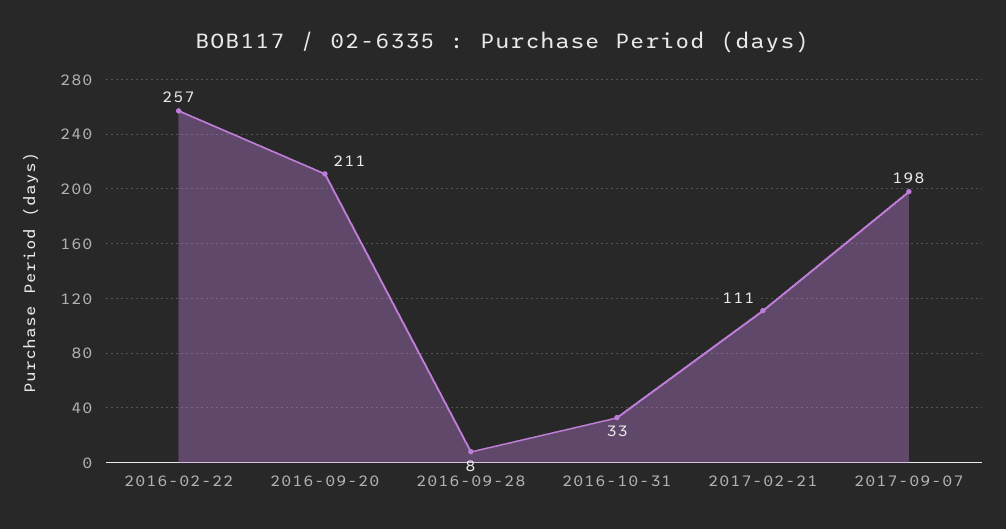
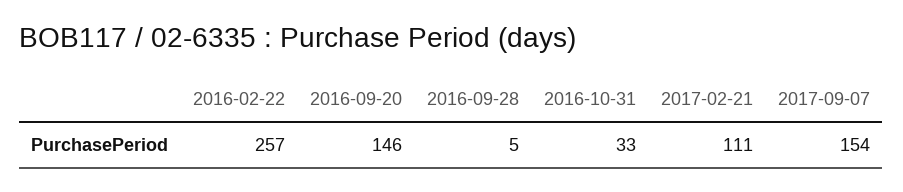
  {
    "2016-02-22": 257,
-   "2016-09-20": 211,
+   "2016-09-20": 146,
-   "2016-09-28": 8,
+   "2016-09-28": 5,
    "2016-10-31": 33,
    "2017-02-21": 111,
-   "2017-09-07": 198
+   "2017-09-07": 154
  }

